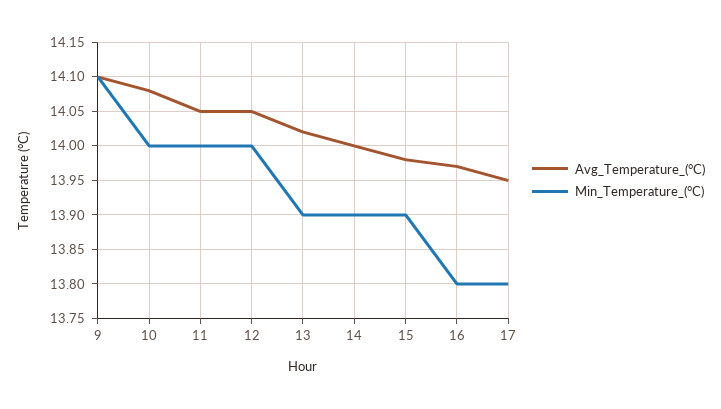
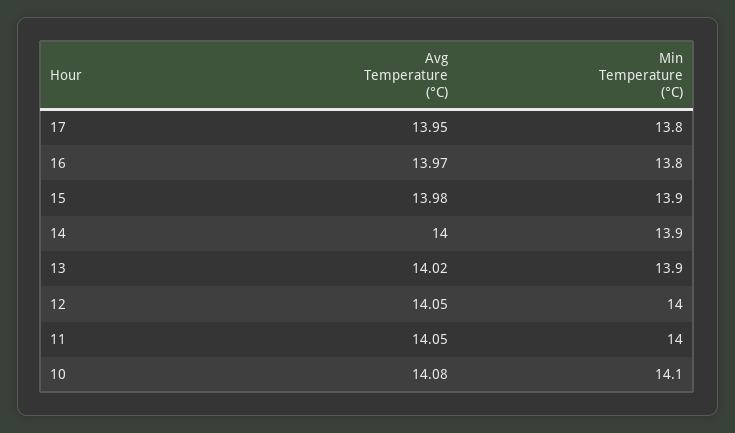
  {
    "Avg_Temperature_(°C)": {
-     "9": 14.1,
      "10": 14.08,
      "11": 14.05,
      "12": 14.05,
      "13": 14.02,
      "14": 14,
      "15": 13.98,
      "16": 13.97,
      "17": 13.95
    },
    "Min_Temperature_(°C)": {
-     "9": 14.1,
-     "10": 14,
+     "10": 14.1,
      "11": 14,
      "12": 14,
      "13": 13.9,
      "14": 13.9,
      "15": 13.9,
      "16": 13.8,
      "17": 13.8
    }
  }

